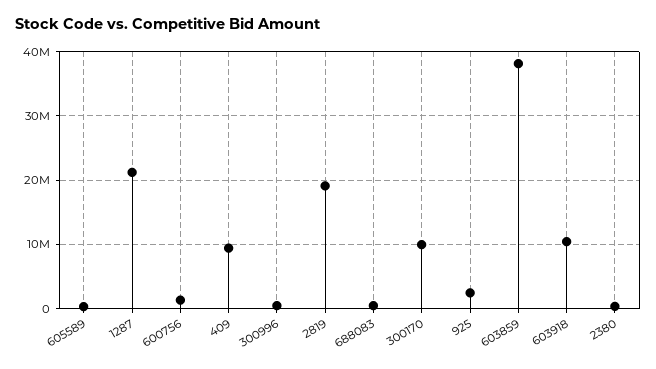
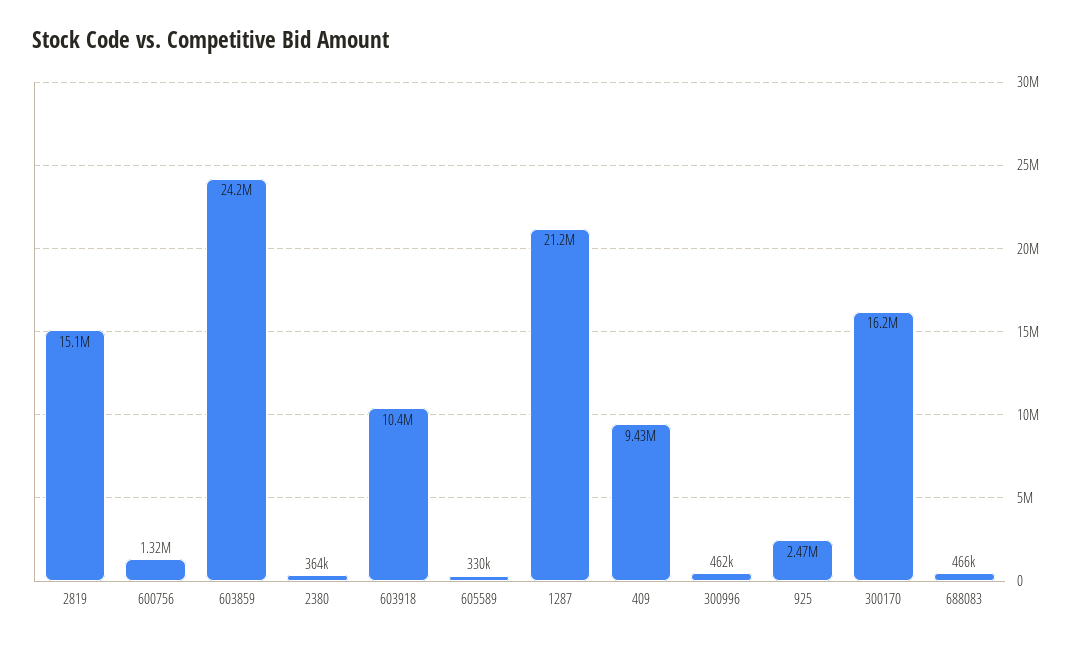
  {
    "605589": 330000,
    "1287": 21200000,
    "600756": 1320000,
    "409": 9430000,
    "300996": 462000,
-   "2819": 19000000,
+   "2819": 15100000,
    "688083": 466000,
-   "300170": 10000000,
+   "300170": 16200000,
    "925": 2470000,
-   "603859": 38000000,
+   "603859": 24200000,
    "603918": 10400000,
    "2380": 364000
  }

